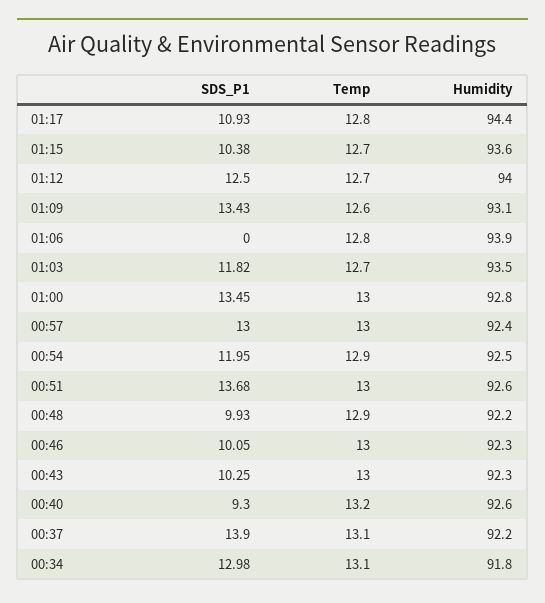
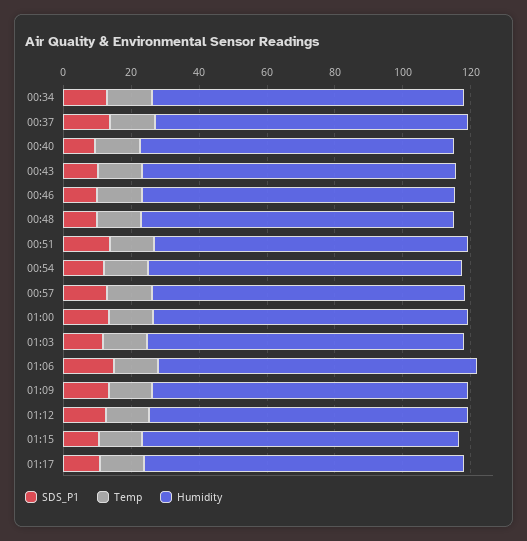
  {
    "SDS_P1": {
      "01:17": 10.93,
      "01:15": 10.38,
      "01:12": 12.5,
      "01:09": 13.43,
-     "01:06": 0,
+     "01:06": 15,
      "01:03": 11.82,
      "01:00": 13.45,
      "00:57": 13,
      "00:54": 11.95,
      "00:51": 13.68,
      "00:48": 9.93,
      "00:46": 10.05,
      "00:43": 10.25,
      "00:40": 9.3,
      "00:37": 13.9,
      "00:34": 12.98
    },
    "Temp": {
      "01:17": 12.8,
      "01:15": 12.7,
      "01:12": 12.7,
      "01:09": 12.6,
      "01:06": 12.8,
      "01:03": 12.7,
      "01:00": 13,
      "00:57": 13,
      "00:54": 12.9,
      "00:51": 13,
      "00:48": 12.9,
      "00:46": 13,
      "00:43": 13,
      "00:40": 13.2,
      "00:37": 13.1,
      "00:34": 13.1
    },
    "Humidity": {
      "01:17": 94.4,
      "01:15": 93.6,
      "01:12": 94,
      "01:09": 93.1,
      "01:06": 93.9,
      "01:03": 93.5,
      "01:00": 92.8,
      "00:57": 92.4,
      "00:54": 92.5,
      "00:51": 92.6,
      "00:48": 92.2,
      "00:46": 92.3,
      "00:43": 92.3,
      "00:40": 92.6,
      "00:37": 92.2,
      "00:34": 91.8
    }
  }

